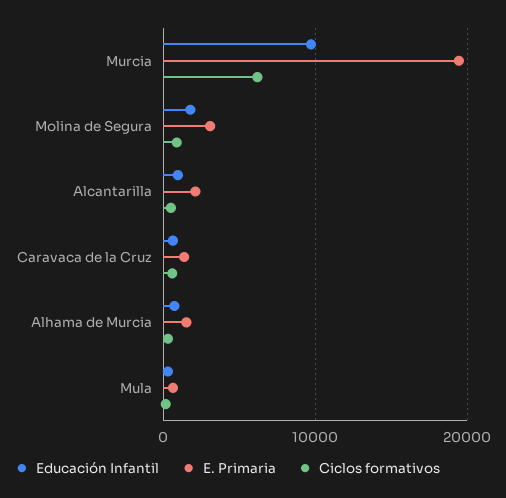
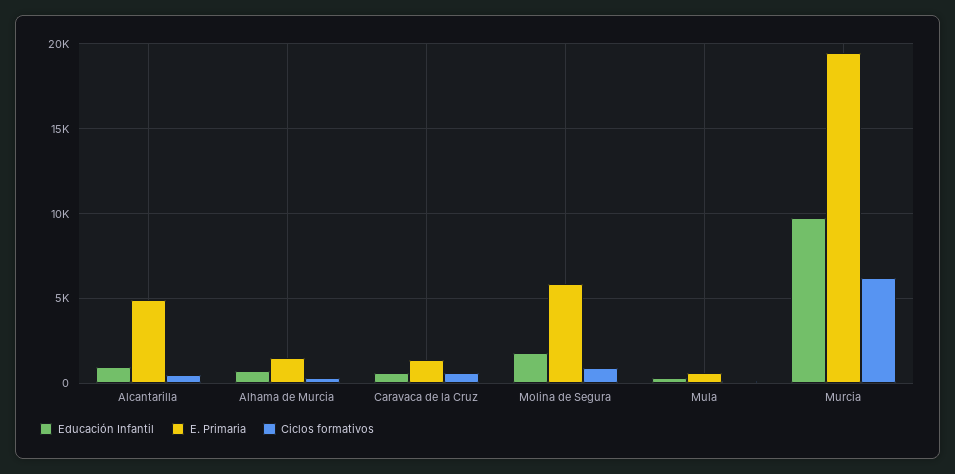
  {
    "Educación Infantil": {
      "Murcia": 9500,
      "Molina de Segura": 2000,
      "Alcantarilla": 1000,
      "Caravaca de la Cruz": 500,
      "Alhama de Murcia": 500,
      "Mula": 500
    },
    "E. Primaria": {
      "Murcia": 19500,
-     "Molina de Segura": 3000,
+     "Molina de Segura": 6000,
-     "Alcantarilla": 2000,
+     "Alcantarilla": 5000,
      "Caravaca de la Cruz": 1500,
      "Alhama de Murcia": 1500,
      "Mula": 500
    },
    "Ciclos formativos": {
      "Murcia": 6000,
      "Molina de Segura": 1000,
      "Alcantarilla": 500,
      "Caravaca de la Cruz": 500,
      "Alhama de Murcia": 500,
      "Mula": 0
    }
  }

